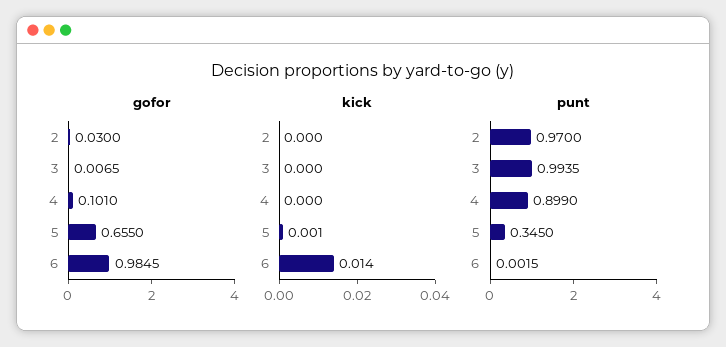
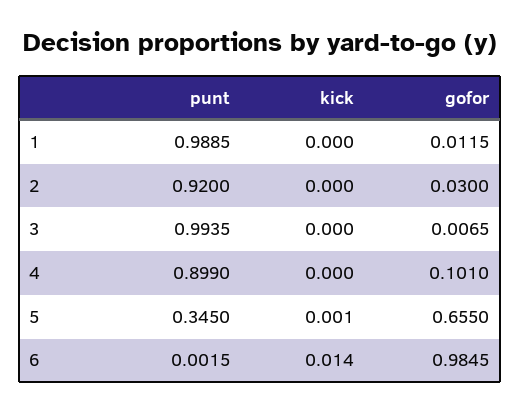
  {
    "gofor": {
      "2": 0.03,
      "3": 0.0065,
      "4": 0.101,
      "5": 0.655,
-     "6": 0.9845
+     "6": 0.9845,
+     "1": 0.0115
    },
    "kick": {
      "2": 0,
      "3": 0,
      "4": 0,
      "5": 0.001,
-     "6": 0.014
+     "6": 0.014,
+     "1": 0
    },
    "punt": {
-     "2": 0.97,
+     "2": 0.92,
      "3": 0.9935,
      "4": 0.899,
      "5": 0.345,
-     "6": 0.0015
+     "6": 0.0015,
+     "1": 0.9885
    }
  }

